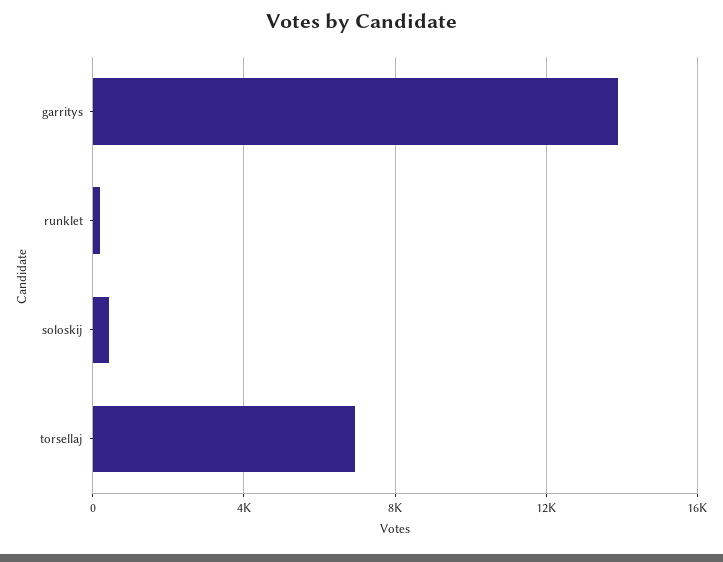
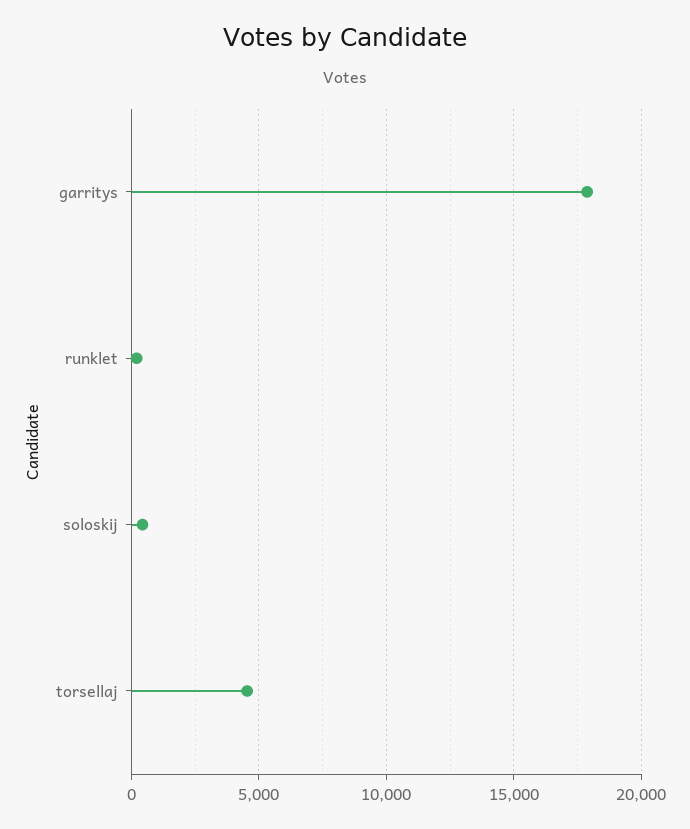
  {
-   "garritys": 14000,
+   "garritys": 18000,
    "runklet": 0,
    "soloskij": 500,
-   "torsellaj": 7000
+   "torsellaj": 4500
  }

